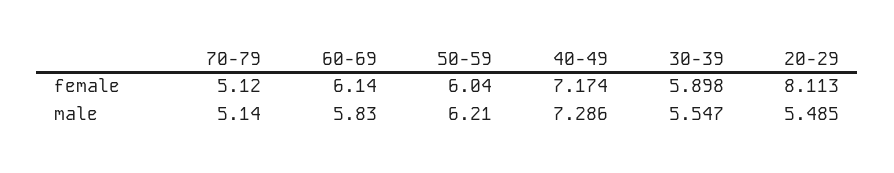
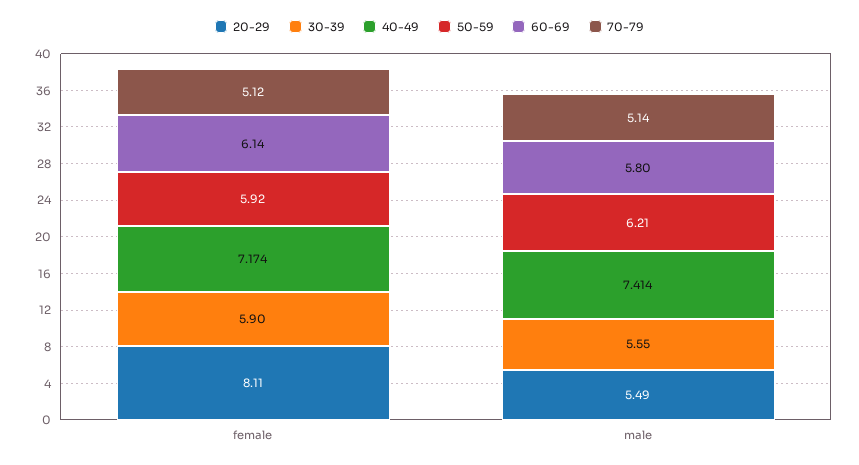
  {
    "70-79": {
      "female": 5.12,
      "male": 5.14
    },
    "60-69": {
      "female": 6.14,
-     "male": 5.83
+     "male": 5.8
    },
    "50-59": {
-     "female": 6.04,
+     "female": 5.92,
      "male": 6.21
    },
    "40-49": {
      "female": 7.174,
-     "male": 7.286
+     "male": 7.414
    },
    "30-39": {
      "female": 5.898,
      "male": 5.547
    },
    "20-29": {
      "female": 8.113,
      "male": 5.485
    }
  }

